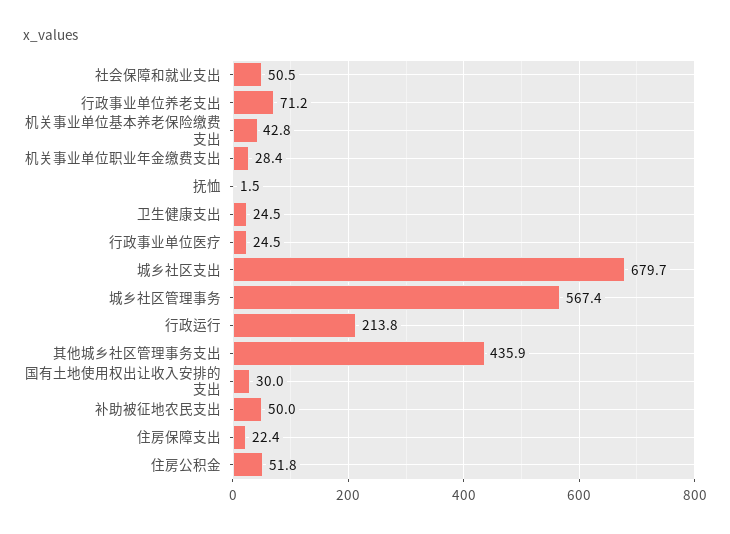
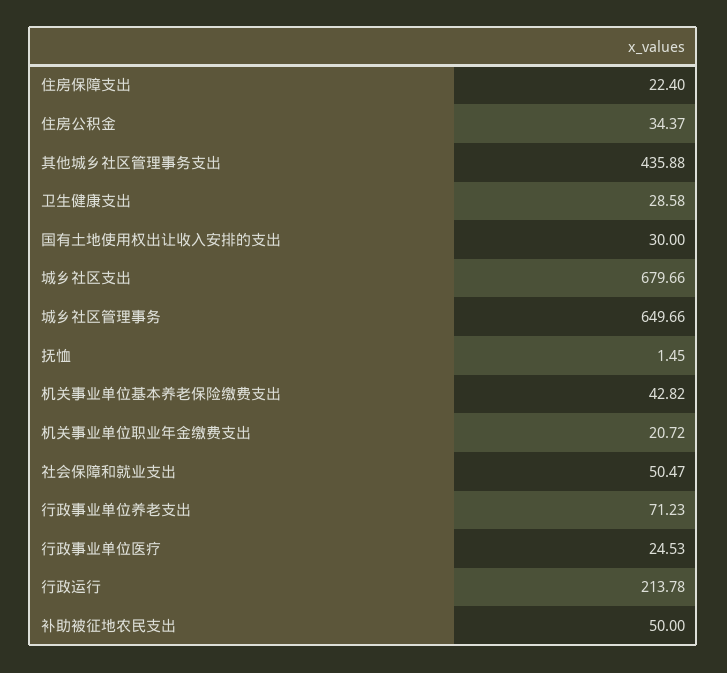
  {
    "社会保障和就业支出": 50.47,
    "行政事业单位养老支出": 71.23,
    "机关事业单位基本养老保险缴费支出": 42.82,
-   "机关事业单位职业年金缴费支出": 28.4,
+   "机关事业单位职业年金缴费支出": 20.72,
    "抚恤": 1.45,
-   "卫生健康支出": 24.5,
+   "卫生健康支出": 28.58,
    "行政事业单位医疗": 24.53,
    "城乡社区支出": 679.66,
-   "城乡社区管理事务": 567.4,
+   "城乡社区管理事务": 649.66,
    "行政运行": 213.78,
    "其他城乡社区管理事务支出": 435.88,
    "国有土地使用权出让收入安排的支出": 30,
    "补助被征地农民支出": 50,
    "住房保障支出": 22.4,
-   "住房公积金": 51.8
+   "住房公积金": 34.37
  }

